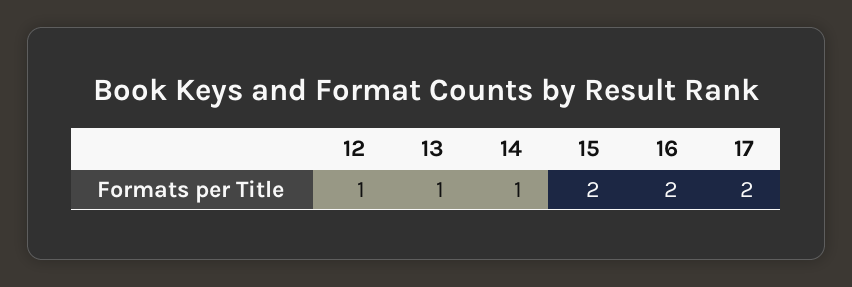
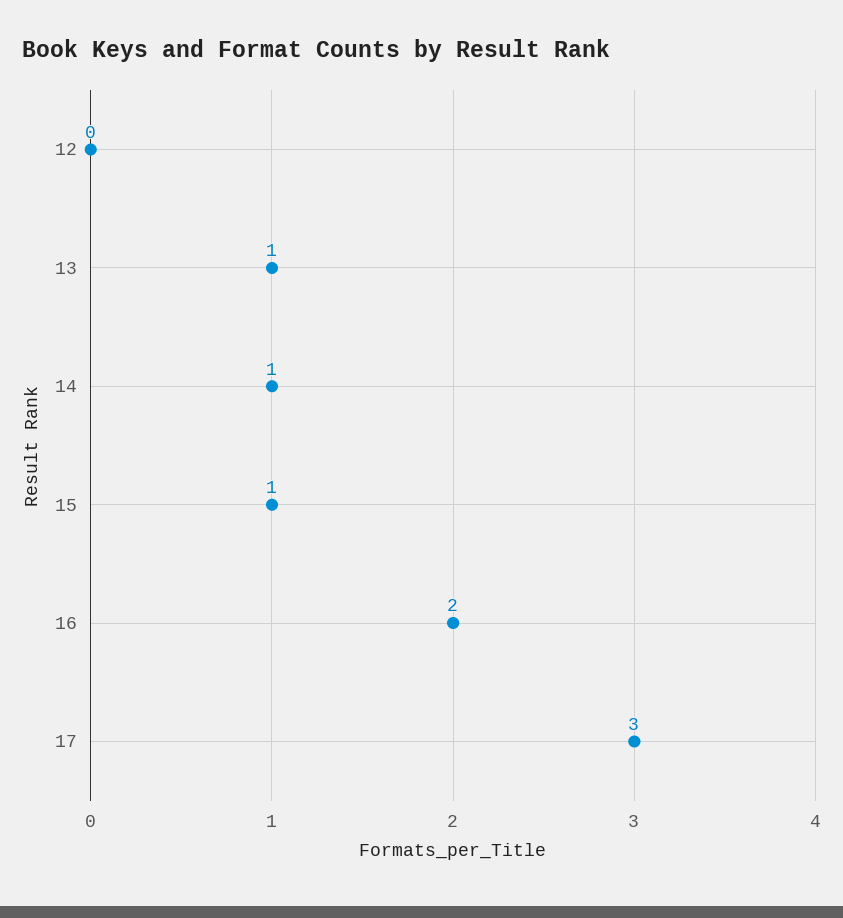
  {
-   "12": 1,
+   "12": 0,
    "13": 1,
    "14": 1,
-   "15": 2,
+   "15": 1,
    "16": 2,
-   "17": 2
+   "17": 3
  }

